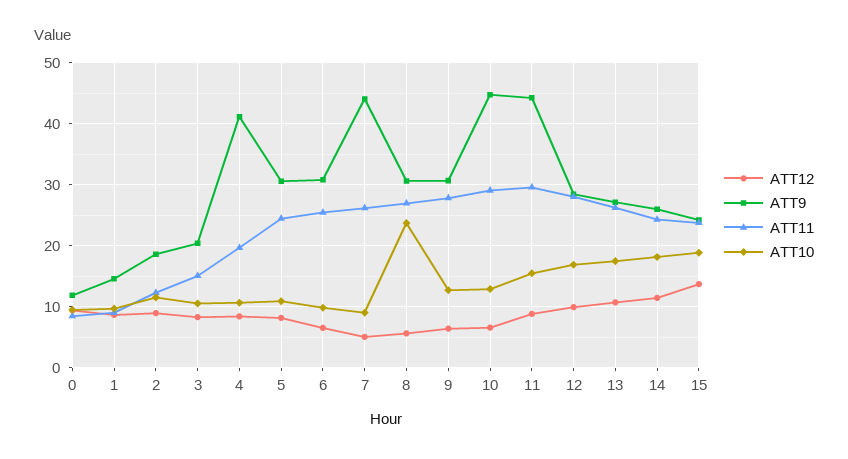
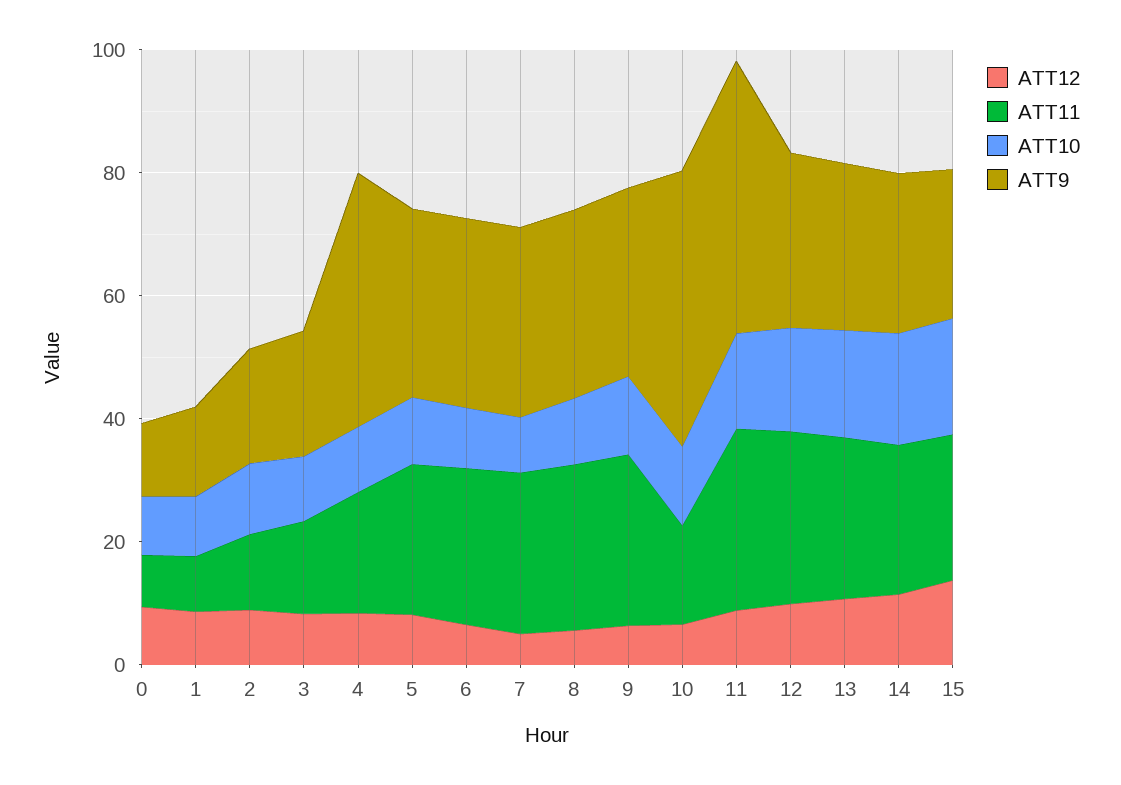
  {
    "ATT12": {
      "0": 9,
      "1": 9,
      "2": 9,
      "3": 8,
      "4": 8,
      "5": 8,
      "6": 7,
      "7": 5,
      "8": 6,
      "9": 6,
      "10": 7,
      "11": 9,
      "12": 10,
      "13": 11,
      "14": 11,
      "15": 14
    },
    "ATT9": {
      "0": 12,
      "1": 15,
      "2": 19,
      "3": 20,
      "4": 41,
      "5": 31,
      "6": 31,
-     "7": 44,
+     "7": 30,
      "8": 31,
      "9": 31,
      "10": 45,
      "11": 44,
      "12": 28,
      "13": 27,
      "14": 26,
      "15": 24
    },
    "ATT11": {
      "0": 8,
      "1": 9,
      "2": 12,
      "3": 15,
      "4": 20,
      "5": 24,
      "6": 25,
      "7": 26,
      "8": 27,
      "9": 28,
-     "10": 29,
+     "10": 15,
      "11": 30,
      "12": 28,
      "13": 26,
      "14": 24,
      "15": 24
    },
    "ATT10": {
      "0": 9,
      "1": 10,
      "2": 12,
      "3": 11,
      "4": 11,
      "5": 11,
      "6": 10,
      "7": 9,
-     "8": 24,
+     "8": 10,
      "9": 13,
      "10": 13,
      "11": 15,
      "12": 17,
      "13": 17,
      "14": 18,
      "15": 19
    }
  }

